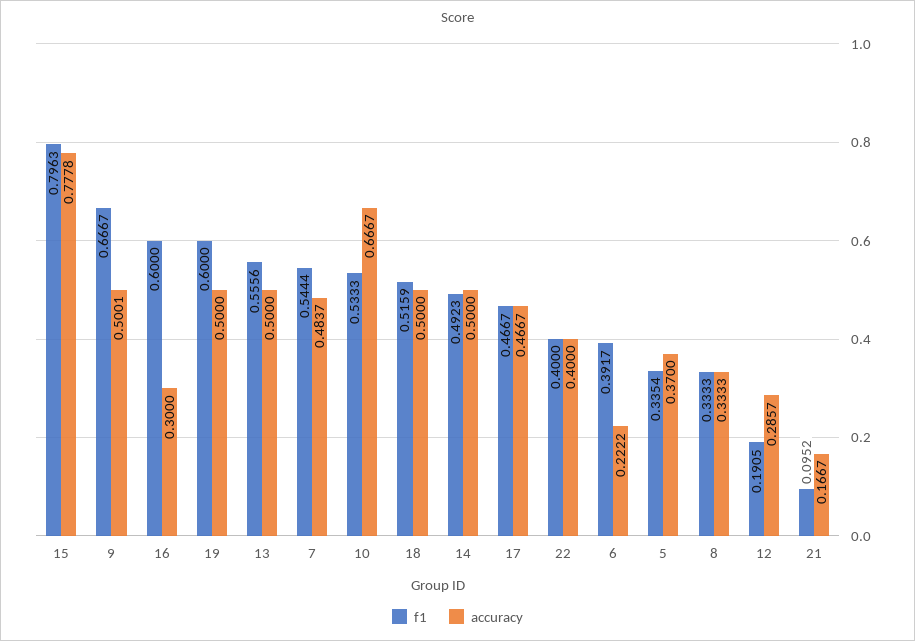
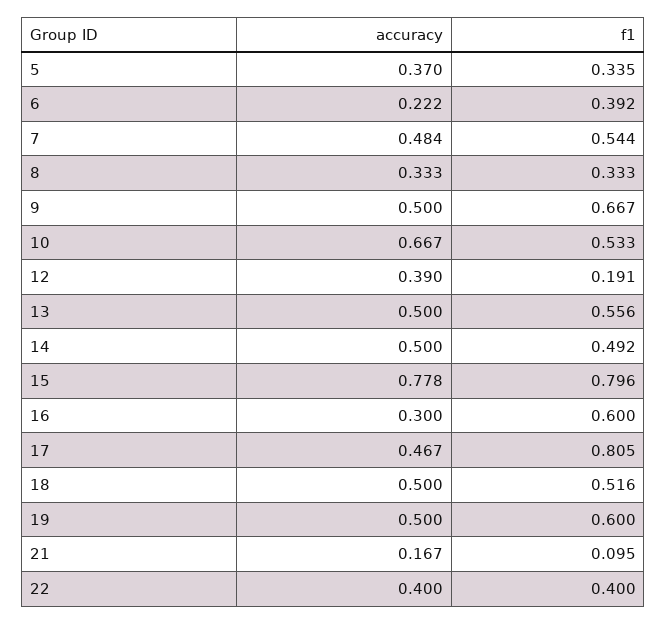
  {
    "f1": {
      "15": 0.7963,
      "9": 0.6667,
      "16": 0.6,
      "19": 0.6,
      "13": 0.5556,
      "7": 0.5444,
      "10": 0.5333,
      "18": 0.5159,
      "14": 0.4923,
-     "17": 0.4667,
+     "17": 0.805,
      "22": 0.4,
      "6": 0.3917,
      "5": 0.3354,
      "8": 0.3333,
      "12": 0.1905,
      "21": 0.0952
    },
    "accuracy": {
      "15": 0.7778,
      "9": 0.5001,
      "16": 0.3,
      "19": 0.5,
      "13": 0.5,
      "7": 0.4837,
      "10": 0.6667,
      "18": 0.5,
      "14": 0.5,
      "17": 0.4667,
      "22": 0.4,
      "6": 0.2222,
      "5": 0.37,
      "8": 0.3333,
-     "12": 0.2857,
+     "12": 0.39,
      "21": 0.1667
    }
  }

